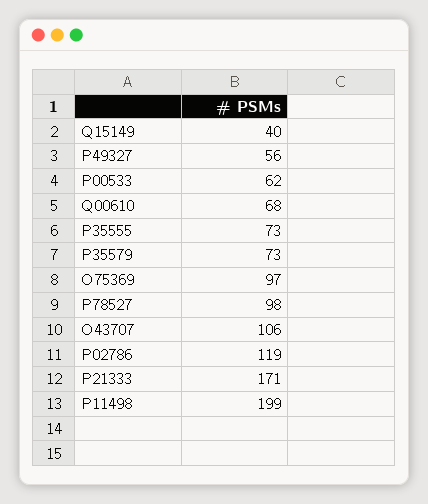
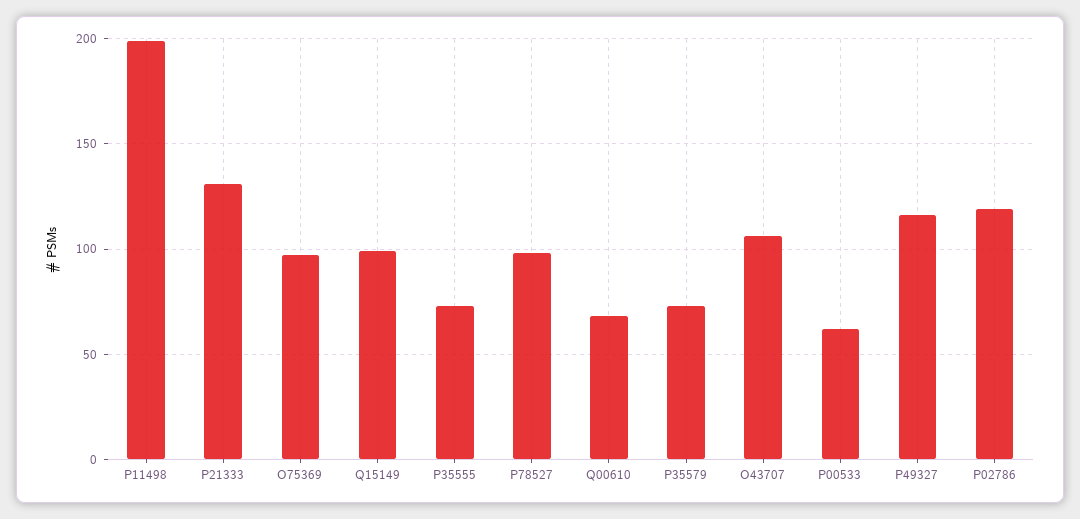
  {
-   "Q15149": 40,
+   "Q15149": 100,
-   "P49327": 56,
+   "P49327": 115,
    "P00533": 62,
    "Q00610": 68,
    "P35555": 73,
    "P35579": 73,
    "O75369": 97,
    "P78527": 98,
    "O43707": 106,
    "P02786": 119,
-   "P21333": 171,
+   "P21333": 130,
    "P11498": 199
  }

